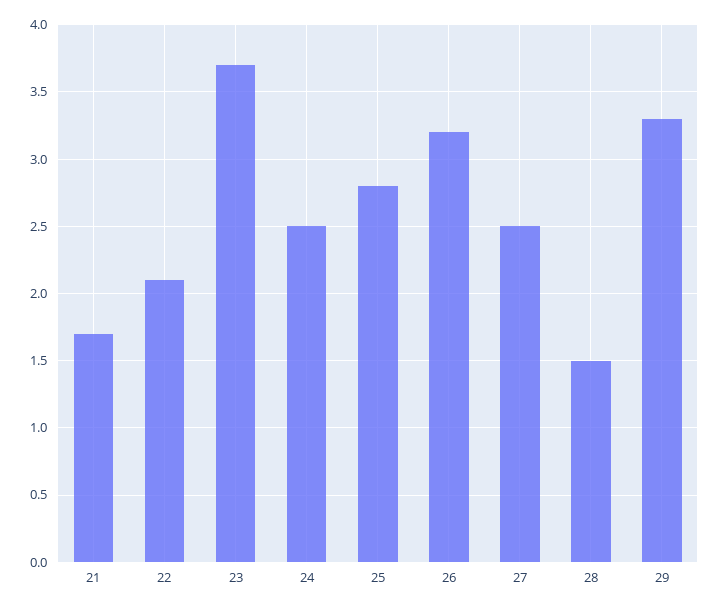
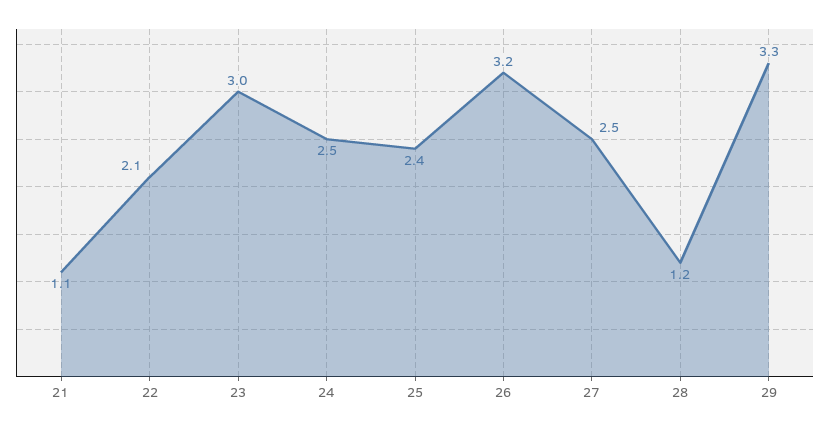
  {
-   "21": 1.7,
+   "21": 1.1,
    "22": 2.1,
-   "23": 3.7,
+   "23": 3,
    "24": 2.5,
-   "25": 2.8,
+   "25": 2.4,
    "26": 3.2,
    "27": 2.5,
-   "28": 1.5,
+   "28": 1.2,
    "29": 3.3
  }

